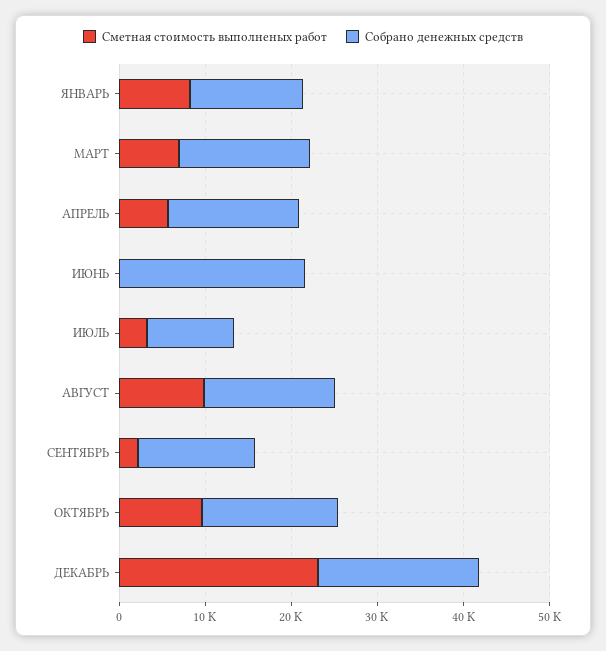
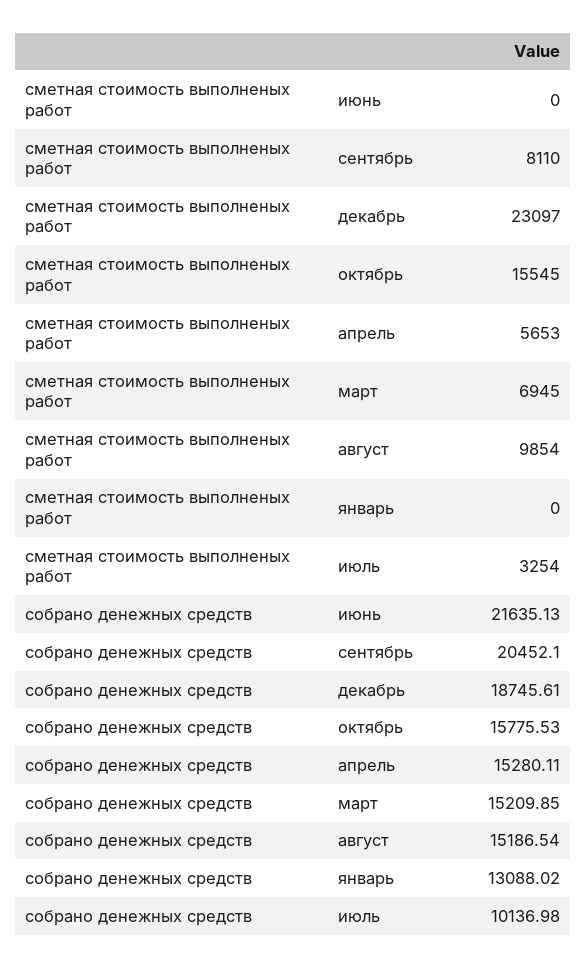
  {
    "Сметная стоимость выполненых работ": {
-     "ЯНВАРЬ": 8000,
+     "ЯНВАРЬ": 0,
      "МАРТ": 6945,
      "АПРЕЛЬ": 5653,
      "ИЮНЬ": 0,
      "ИЮЛЬ": 3254,
      "АВГУСТ": 9854,
-     "СЕНТЯБРЬ": 2000,
+     "СЕНТЯБРЬ": 8110,
-     "ОКТЯБРЬ": 10000,
+     "ОКТЯБРЬ": 15545,
      "ДЕКАБРЬ": 23097
    },
    "Собрано денежных средств": {
      "ЯНВАРЬ": 13088.02,
      "МАРТ": 15209.85,
      "АПРЕЛЬ": 15280.11,
      "ИЮНЬ": 21635.13,
      "ИЮЛЬ": 10136.98,
      "АВГУСТ": 15186.54,
-     "СЕНТЯБРЬ": 14000,
+     "СЕНТЯБРЬ": 20452.1,
      "ОКТЯБРЬ": 15775.53,
      "ДЕКАБРЬ": 18745.61
    }
  }

